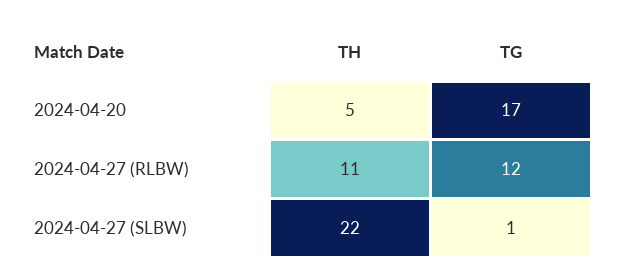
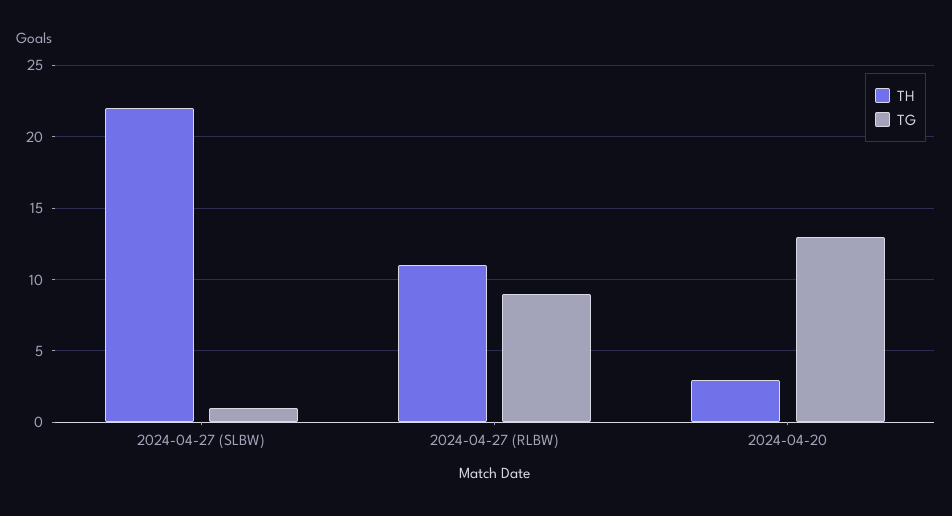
  {
    "TH": {
-     "2024-04-20": 5,
+     "2024-04-20": 3,
      "2024-04-27 (RLBW)": 11,
      "2024-04-27 (SLBW)": 22
    },
    "TG": {
-     "2024-04-20": 17,
+     "2024-04-20": 13,
-     "2024-04-27 (RLBW)": 12,
+     "2024-04-27 (RLBW)": 9,
      "2024-04-27 (SLBW)": 1
    }
  }

